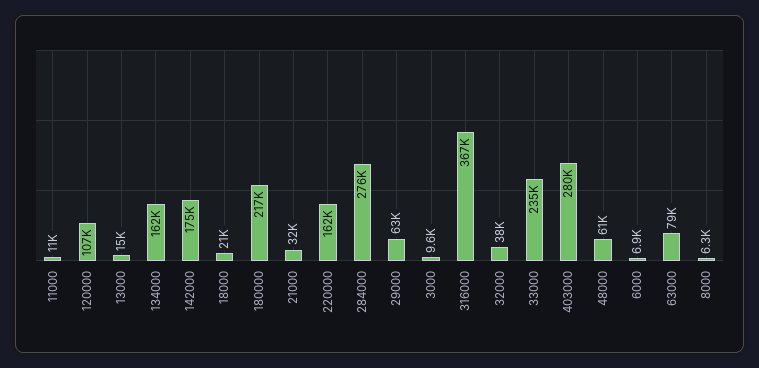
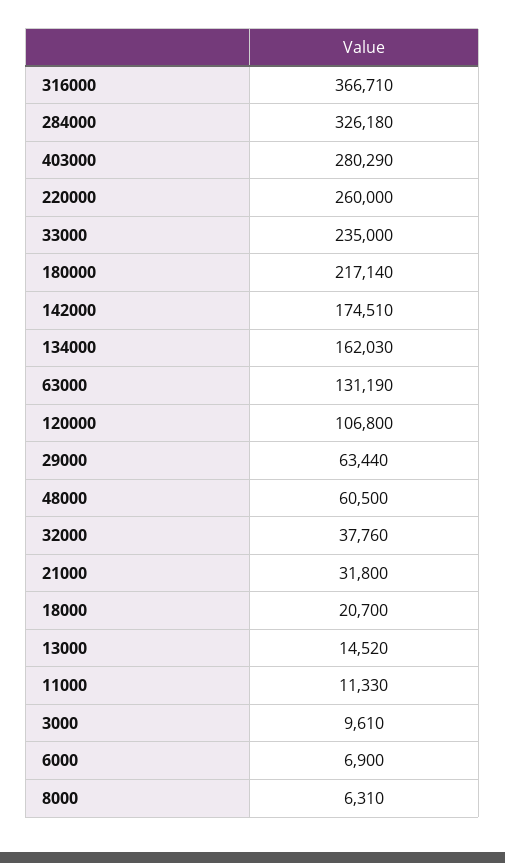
  {
    "11000": 11330,
    "120000": 106800,
    "13000": 14520,
    "134000": 162030,
    "142000": 174510,
    "18000": 20700,
    "180000": 217140,
    "21000": 31800,
-   "220000": 162000,
+   "220000": 260000,
-   "284000": 276000,
+   "284000": 326180,
    "29000": 63440,
    "3000": 9610,
    "316000": 366710,
    "32000": 37760,
    "33000": 235000,
    "403000": 280290,
    "48000": 60500,
    "6000": 6900,
-   "63000": 79000,
+   "63000": 131190,
    "8000": 6310
  }

